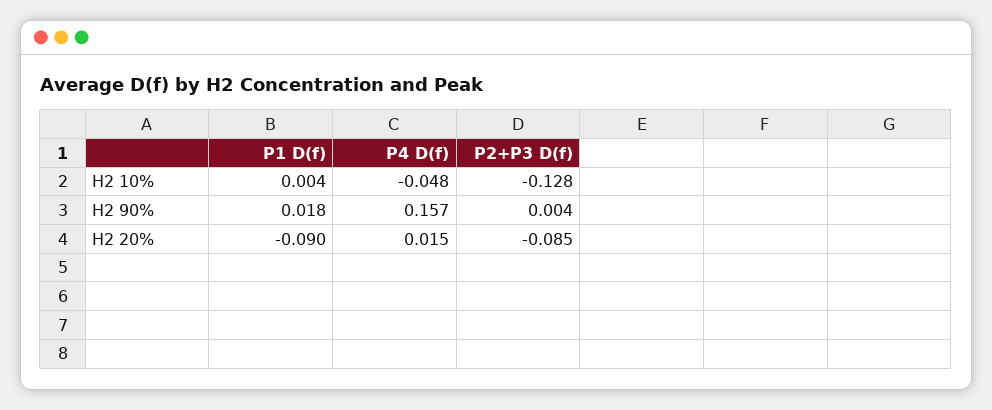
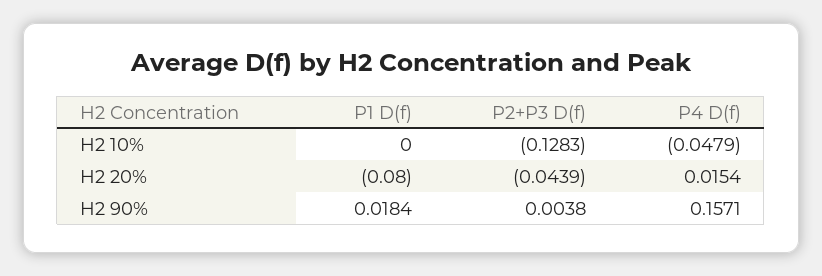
  {
    "P1 D(f)": {
-     "H2 10%": 0.004,
+     "H2 10%": 0,
      "H2 90%": 0.0184,
-     "H2 20%": -0.09
+     "H2 20%": -0.08
    },
    "P4 D(f)": {
      "H2 10%": -0.0479,
      "H2 90%": 0.1571,
      "H2 20%": 0.0154
    },
    "P2+P3 D(f)": {
      "H2 10%": -0.1283,
      "H2 90%": 0.0038,
-     "H2 20%": -0.085
+     "H2 20%": -0.0439
    }
  }

